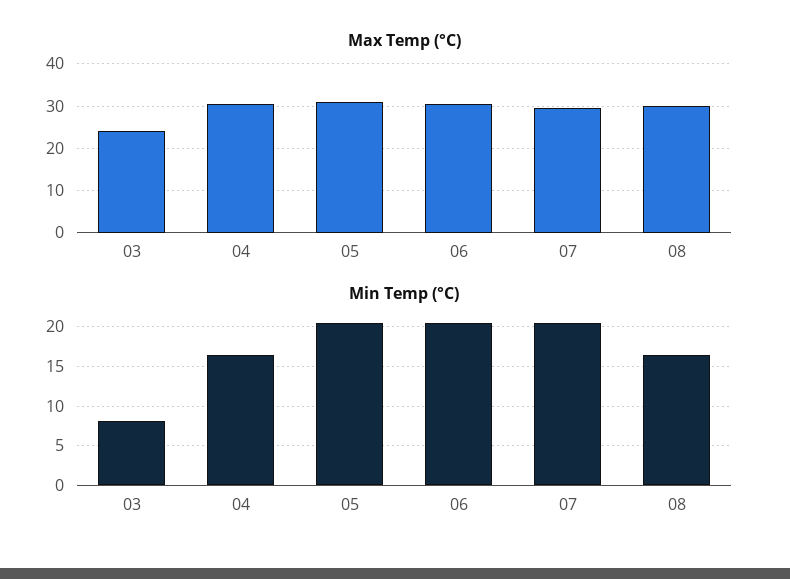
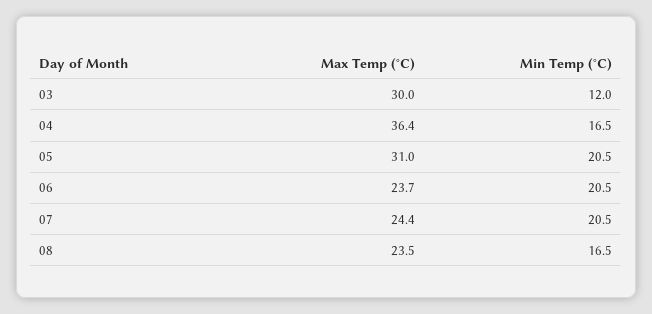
  {
    "Max Temp (°C)": {
-     "03": 24,
+     "03": 30,
-     "04": 30,
+     "04": 36.4,
      "05": 31,
-     "06": 30,
+     "06": 23.7,
-     "07": 30,
+     "07": 24.4,
-     "08": 30
+     "08": 23.5
    },
    "Min Temp (°C)": {
-     "03": 8,
+     "03": 12,
      "04": 16.5,
      "05": 20.5,
      "06": 20.5,
      "07": 20.5,
      "08": 16.5
    }
  }

